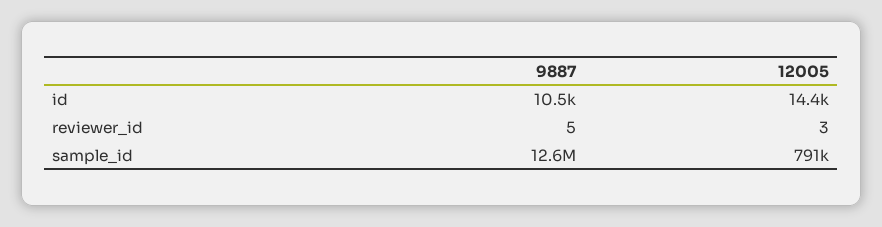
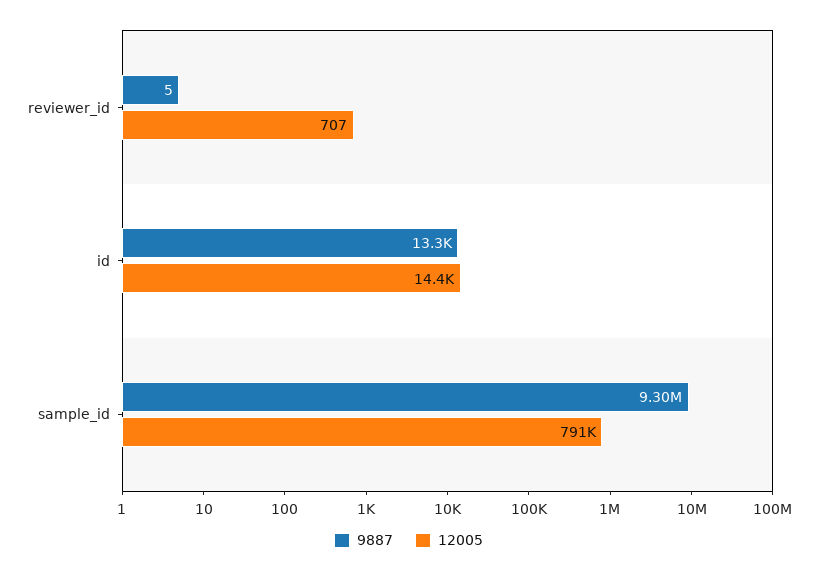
  {
    "9887": {
-     "id": 10500,
+     "id": 13300,
      "reviewer_id": 5,
-     "sample_id": 12600000
+     "sample_id": 9300000
    },
    "12005": {
      "id": 14400,
-     "reviewer_id": 3,
+     "reviewer_id": 707,
      "sample_id": 791000
    }
  }

